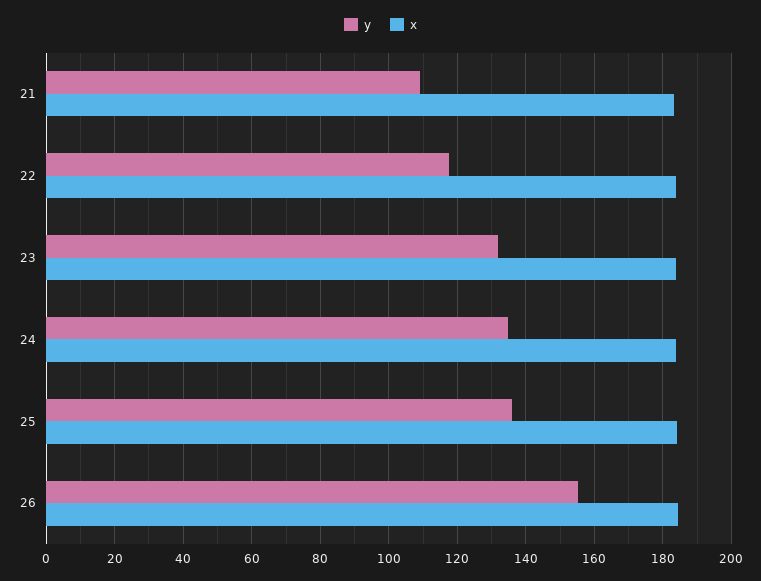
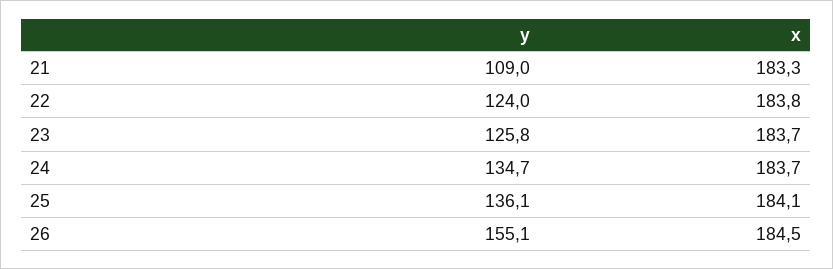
  {
    "y": {
      "21": 109,
-     "22": 118,
+     "22": 124,
-     "23": 132,
+     "23": 125.8,
      "24": 134.7,
      "25": 136.1,
      "26": 155.1
    },
    "x": {
      "21": 183.3,
      "22": 183.8,
      "23": 183.7,
      "24": 183.7,
      "25": 184.1,
      "26": 184.5
    }
  }

